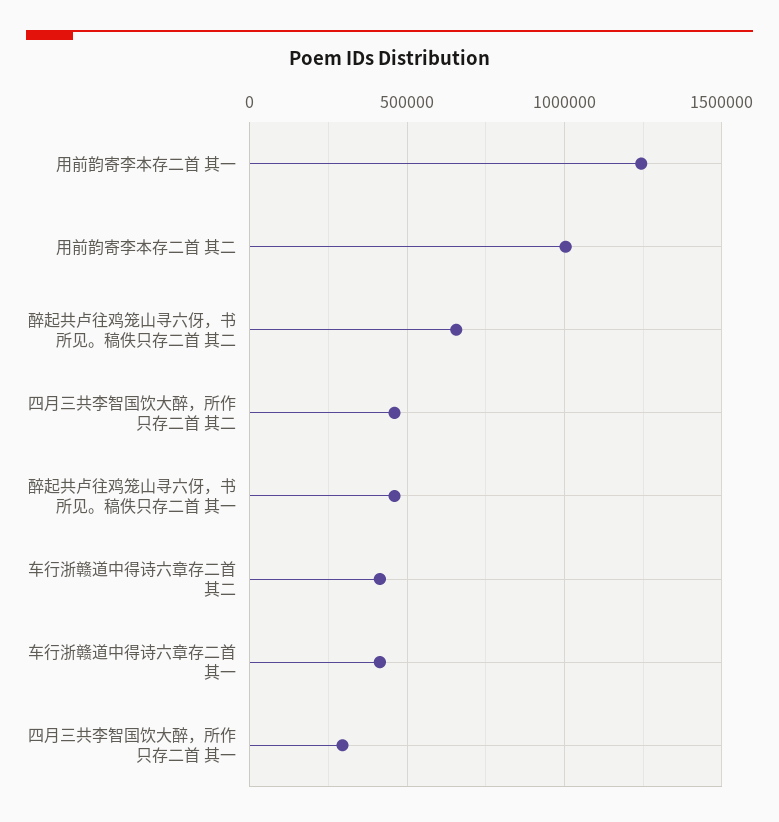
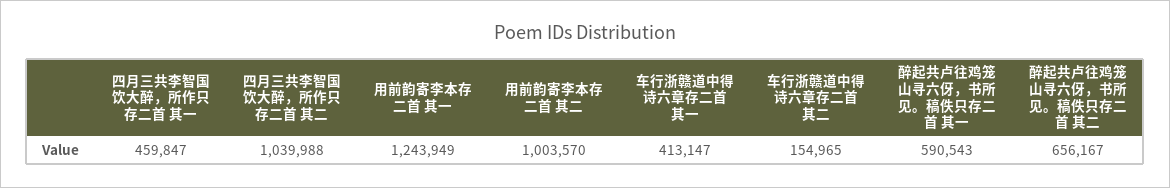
  {
    "用前韵寄李本存二首 其一": 1243949,
    "用前韵寄李本存二首 其二": 1003570,
    "醉起共卢往鸡笼山寻六伢，书所见。稿佚只存二首 其二": 656167,
-   "四月三共李智国饮大醉，所作只存二首 其二": 450000,
+   "四月三共李智国饮大醉，所作只存二首 其二": 1039988,
-   "醉起共卢往鸡笼山寻六伢，书所见。稿佚只存二首 其一": 450000,
+   "醉起共卢往鸡笼山寻六伢，书所见。稿佚只存二首 其一": 590543,
-   "车行浙赣道中得诗六章存二首 其二": 400000,
+   "车行浙赣道中得诗六章存二首 其二": 154965,
    "车行浙赣道中得诗六章存二首 其一": 413147,
-   "四月三共李智国饮大醉，所作只存二首 其一": 300000
+   "四月三共李智国饮大醉，所作只存二首 其一": 459847
  }

